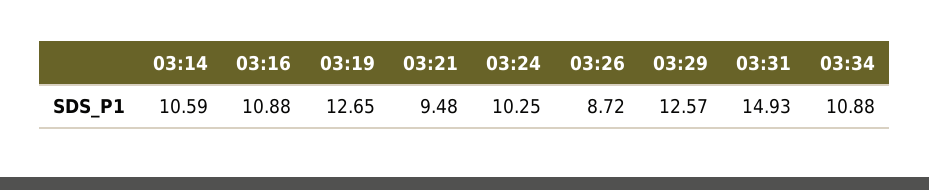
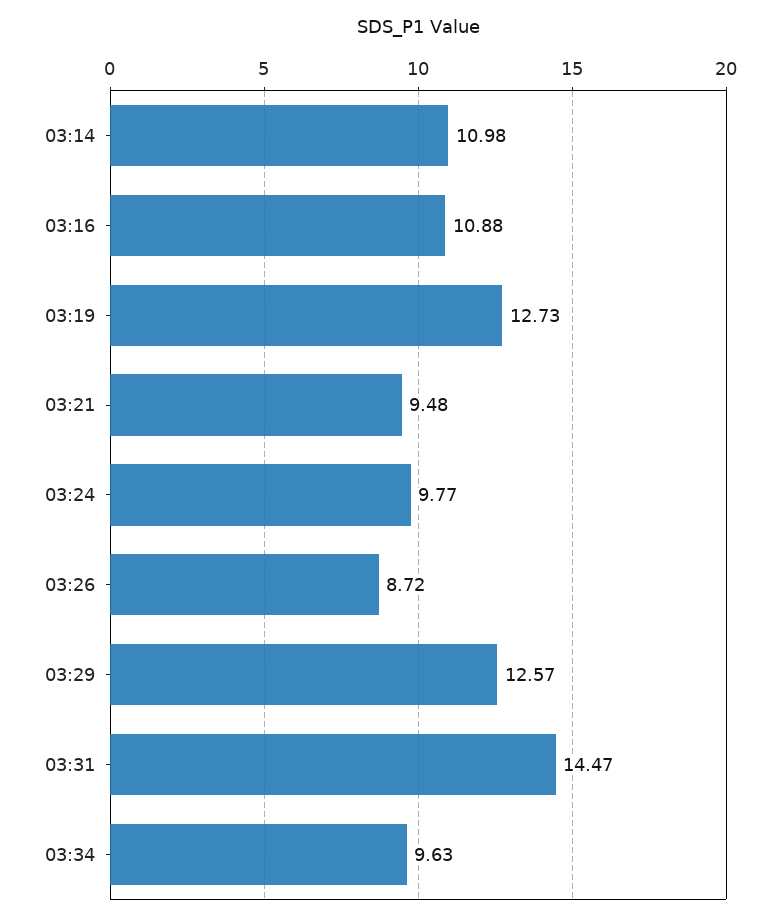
  {
-   "03:14": 10.59,
+   "03:14": 10.98,
    "03:16": 10.88,
-   "03:19": 12.65,
+   "03:19": 12.73,
    "03:21": 9.48,
-   "03:24": 10.25,
+   "03:24": 9.77,
    "03:26": 8.72,
    "03:29": 12.57,
-   "03:31": 14.93,
+   "03:31": 14.47,
-   "03:34": 10.88
+   "03:34": 9.63
  }

